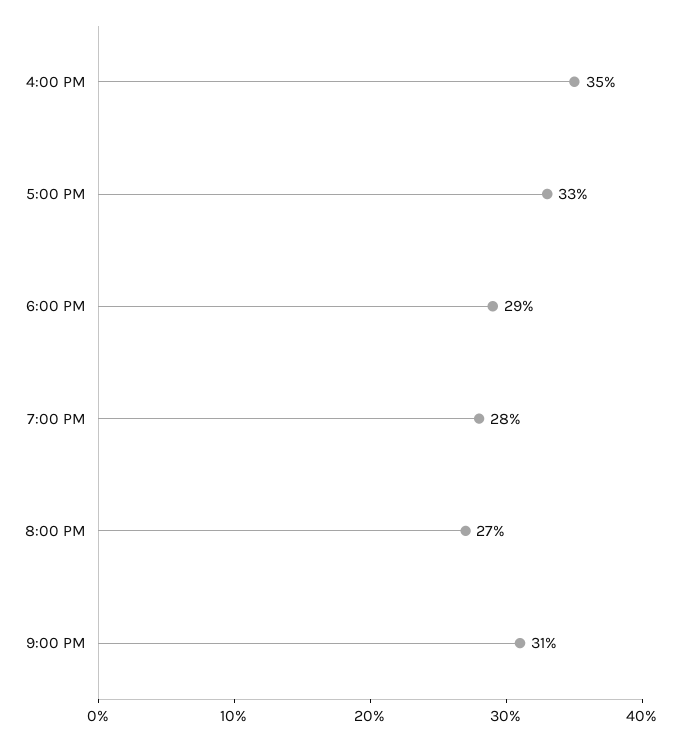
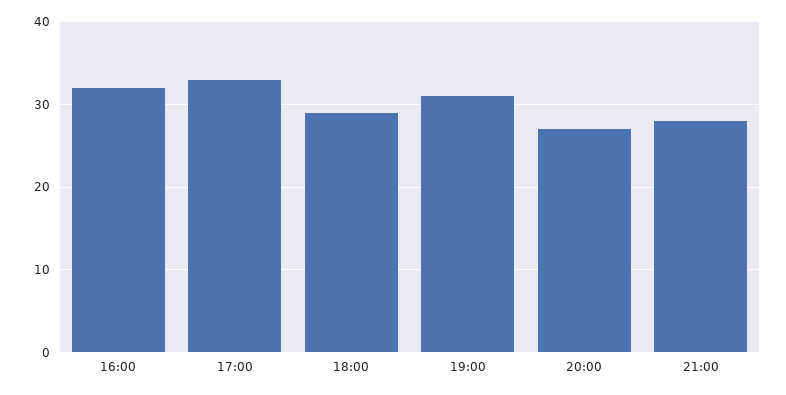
  {
-   "4:00 PM": 35,
+   "4:00 PM": 32,
    "5:00 PM": 33,
    "6:00 PM": 29,
-   "7:00 PM": 28,
+   "7:00 PM": 31,
    "8:00 PM": 27,
-   "9:00 PM": 31
+   "9:00 PM": 28
  }

